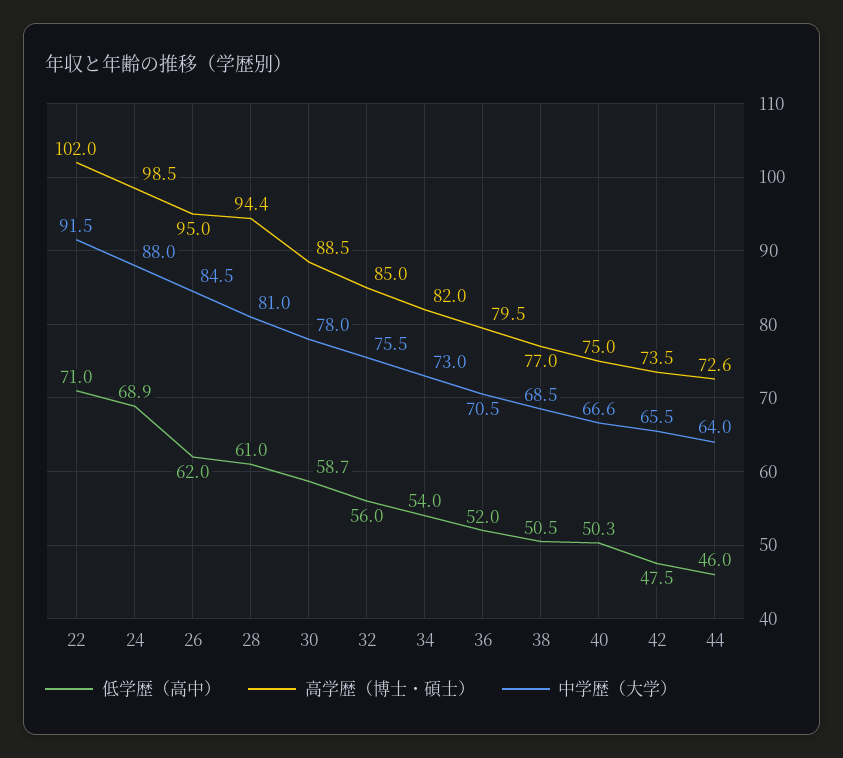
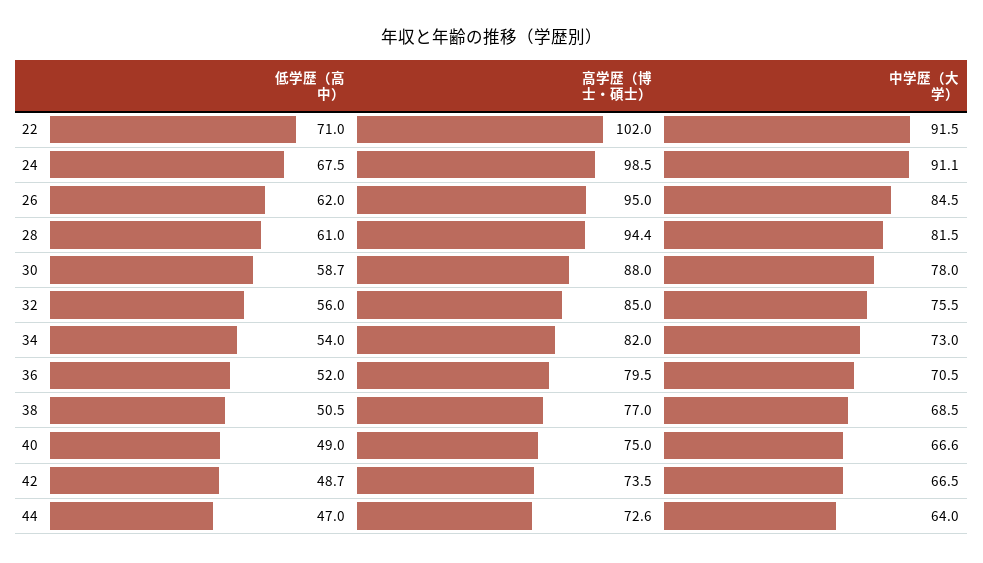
  {
    "低学歴（高中）": {
      "22": 71,
-     "24": 68.9,
+     "24": 67.5,
      "26": 62,
      "28": 61,
      "30": 58.7,
      "32": 56,
      "34": 54,
      "36": 52,
      "38": 50.5,
-     "40": 50.3,
+     "40": 49,
-     "42": 47.5,
+     "42": 48.7,
-     "44": 46
+     "44": 47
    },
    "高学歴（博士・碩士）": {
      "22": 102,
      "24": 98.5,
      "26": 95,
      "28": 94.4,
-     "30": 88.5,
+     "30": 88,
      "32": 85,
      "34": 82,
      "36": 79.5,
      "38": 77,
      "40": 75,
      "42": 73.5,
      "44": 72.6
    },
    "中学歴（大学）": {
      "22": 91.5,
-     "24": 88,
+     "24": 91.1,
      "26": 84.5,
-     "28": 81,
+     "28": 81.5,
      "30": 78,
      "32": 75.5,
      "34": 73,
      "36": 70.5,
      "38": 68.5,
      "40": 66.6,
-     "42": 65.5,
+     "42": 66.5,
      "44": 64
    }
  }

